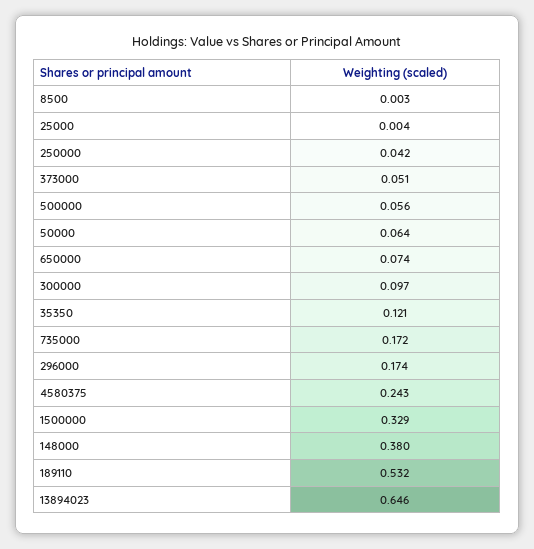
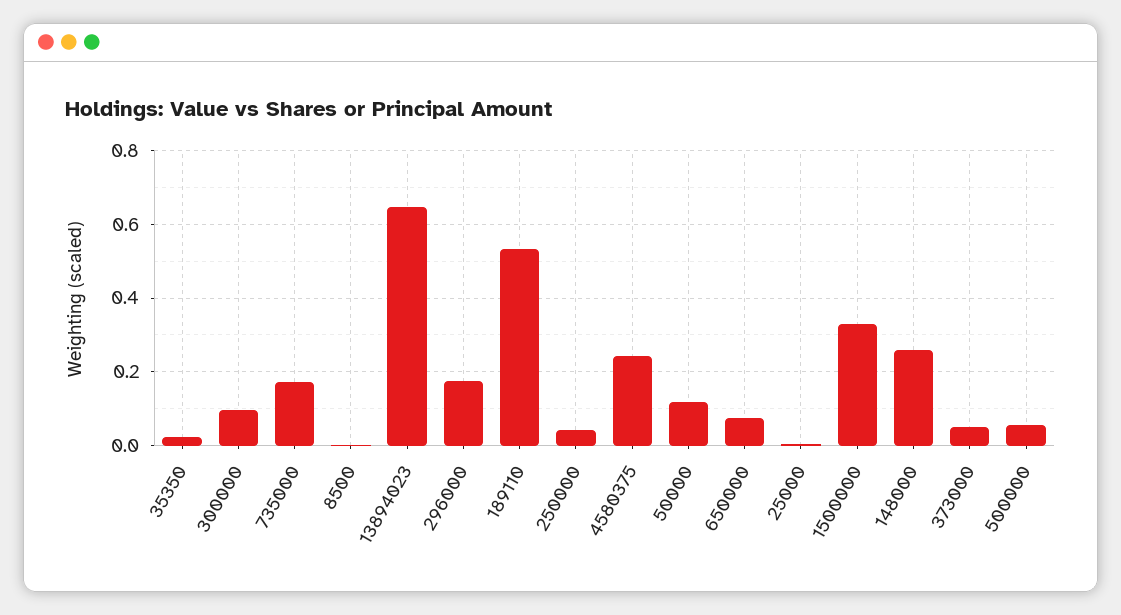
  {
    "8500": 0.003,
    "25000": 0.004,
    "250000": 0.042,
    "373000": 0.051,
    "500000": 0.056,
-   "50000": 0.064,
+   "50000": 0.12,
    "650000": 0.074,
    "300000": 0.097,
-   "35350": 0.121,
+   "35350": 0.02,
    "735000": 0.172,
    "296000": 0.174,
    "4580375": 0.243,
    "1500000": 0.329,
-   "148000": 0.38,
+   "148000": 0.26,
    "189110": 0.532,
    "13894023": 0.646
  }

